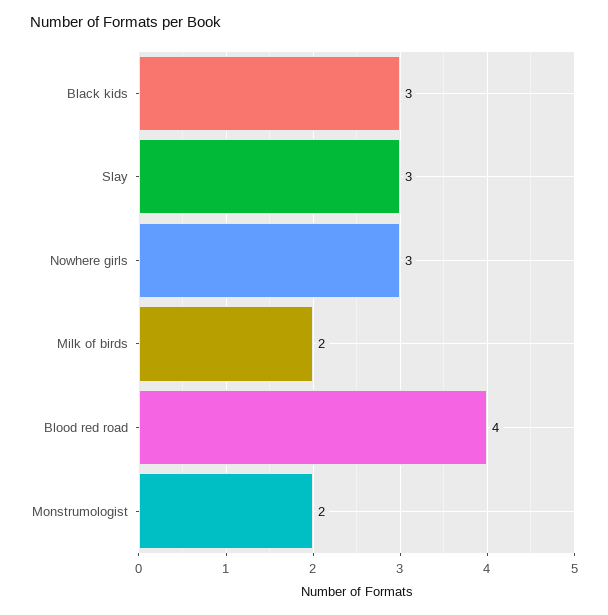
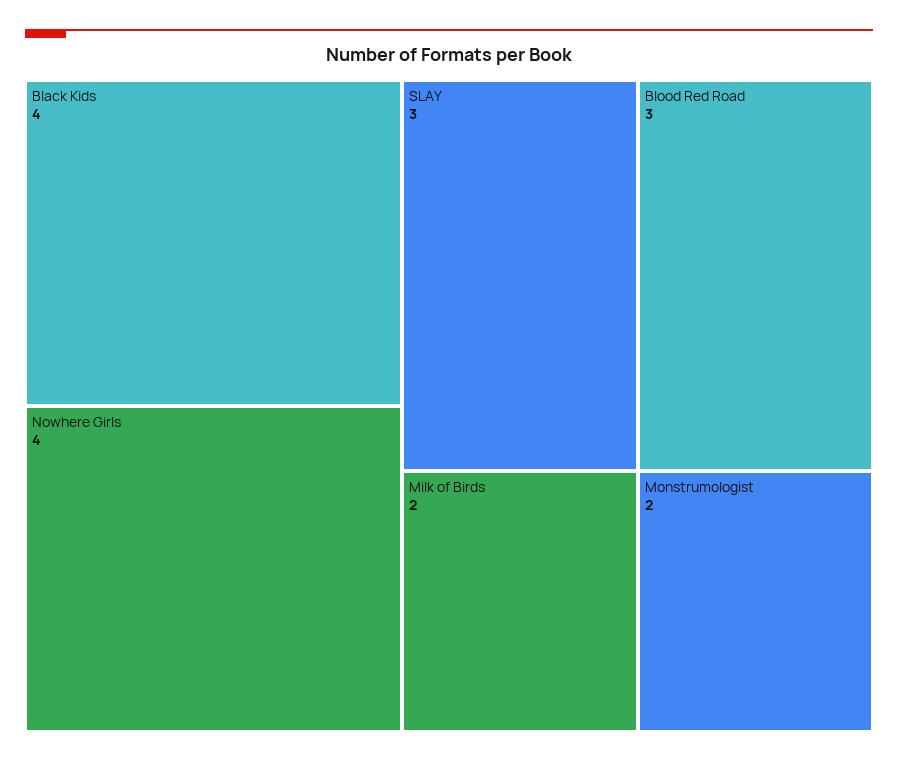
  {
-   "Black kids": 3,
+   "Black kids": 4,
    "Slay": 3,
-   "Nowhere girls": 3,
+   "Nowhere girls": 4,
    "Milk of birds": 2,
-   "Blood red road": 4,
+   "Blood red road": 3,
    "Monstrumologist": 2
  }

